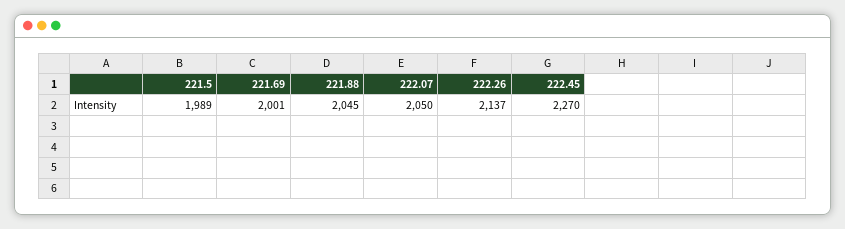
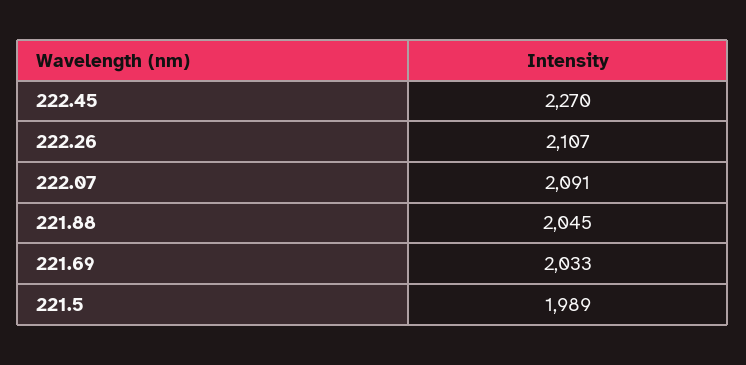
  {
    "221.5": 1989,
-   "221.69": 2001,
+   "221.69": 2033,
    "221.88": 2045,
-   "222.07": 2050,
+   "222.07": 2091,
-   "222.26": 2137,
+   "222.26": 2107,
    "222.45": 2270
  }

